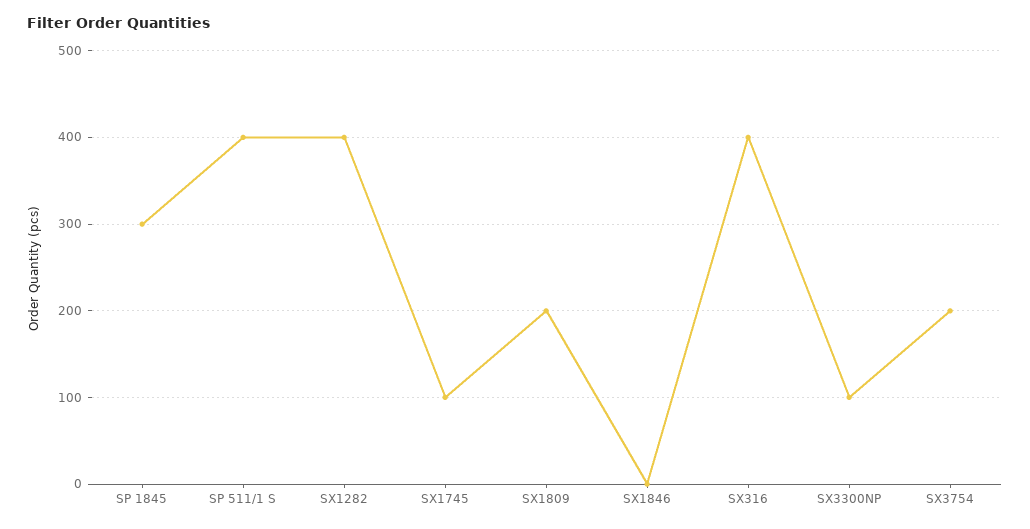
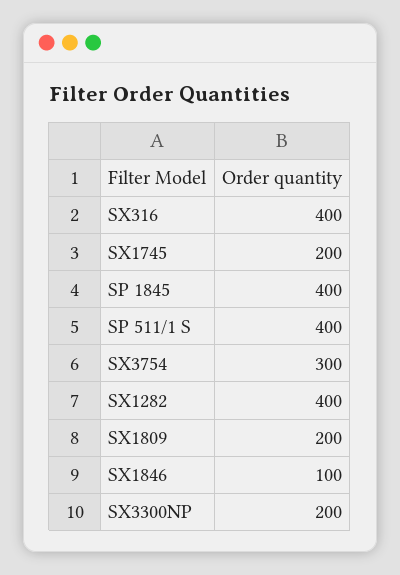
  {
-   "SP 1845": 300,
+   "SP 1845": 400,
    "SP 511/1 S": 400,
    "SX1282": 400,
-   "SX1745": 100,
+   "SX1745": 200,
    "SX1809": 200,
-   "SX1846": 0,
+   "SX1846": 100,
    "SX316": 400,
-   "SX3300NP": 100,
+   "SX3300NP": 200,
-   "SX3754": 200
+   "SX3754": 300
  }

